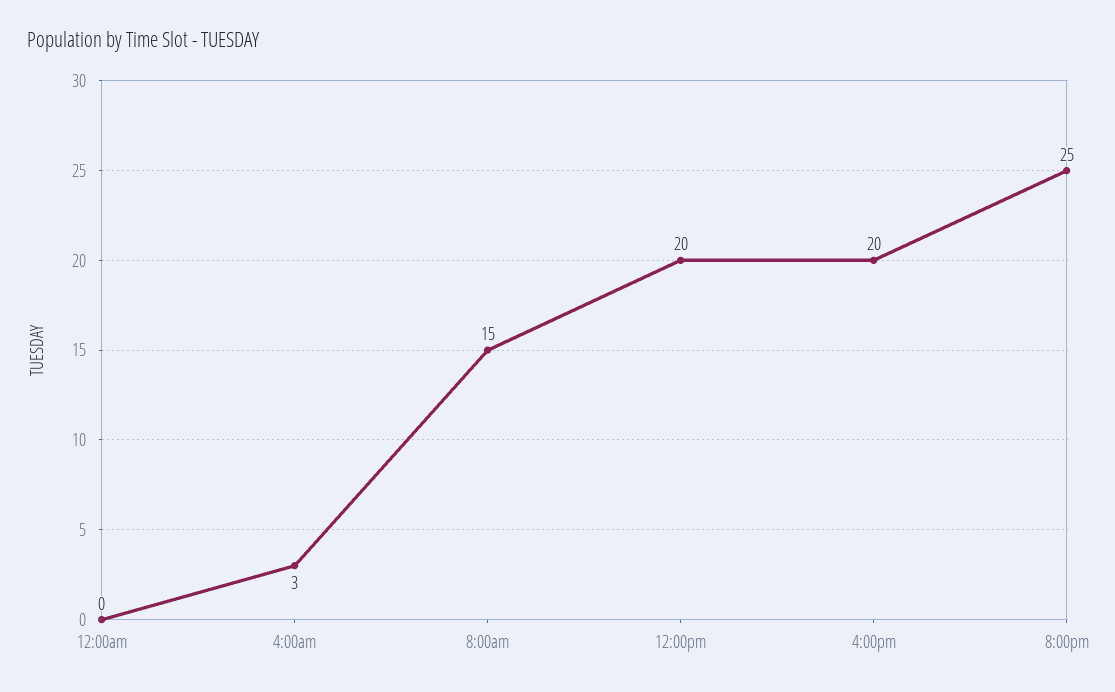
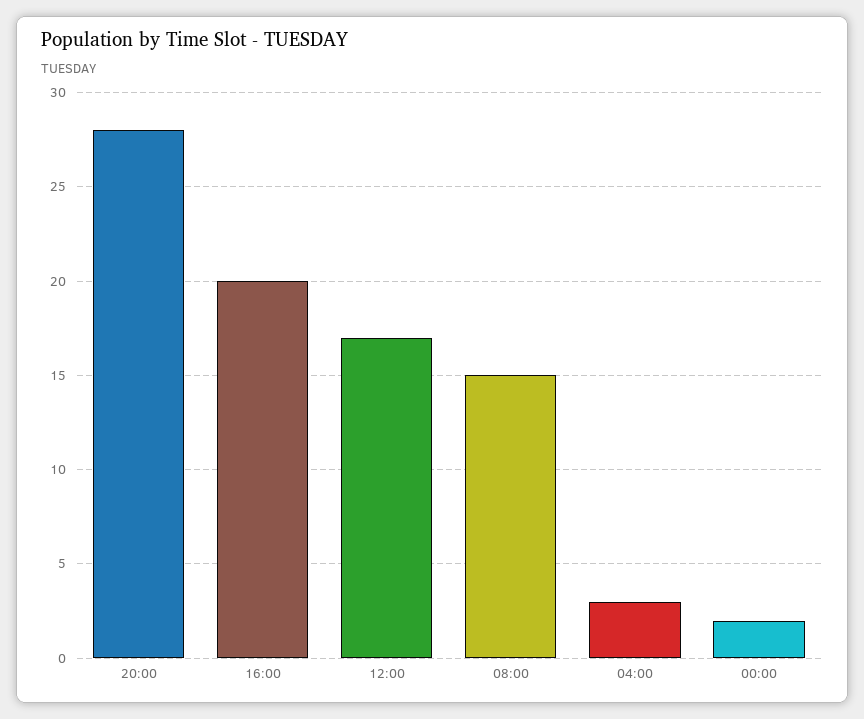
  {
-   "12:00am": 0,
+   "12:00am": 2,
    "4:00am": 3,
    "8:00am": 15,
-   "12:00pm": 20,
+   "12:00pm": 17,
    "4:00pm": 20,
-   "8:00pm": 25
+   "8:00pm": 28
  }

